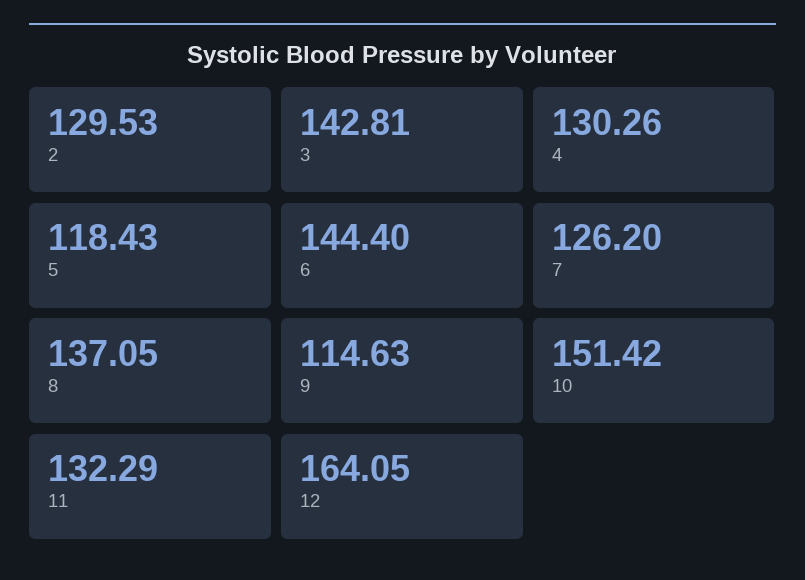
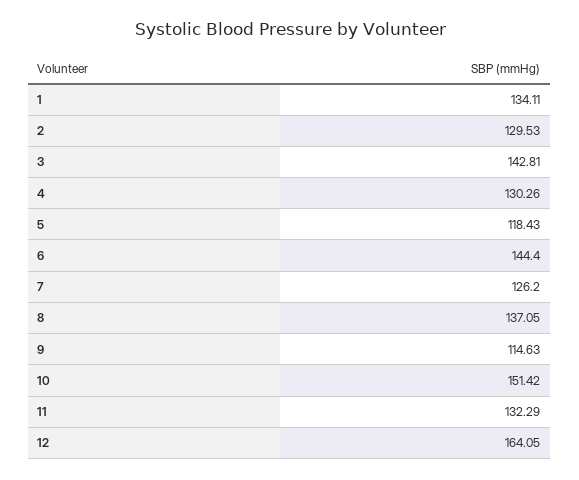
  {
    "2": 129.53,
    "3": 142.81,
    "4": 130.26,
    "5": 118.43,
    "6": 144.4,
    "7": 126.2,
    "8": 137.05,
    "9": 114.63,
    "10": 151.42,
    "11": 132.29,
-   "12": 164.05
+   "12": 164.05,
+   "1": 134.11
  }

